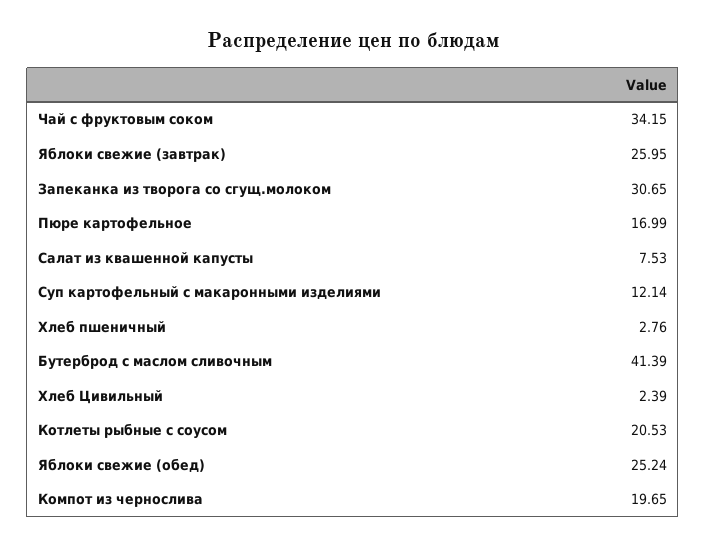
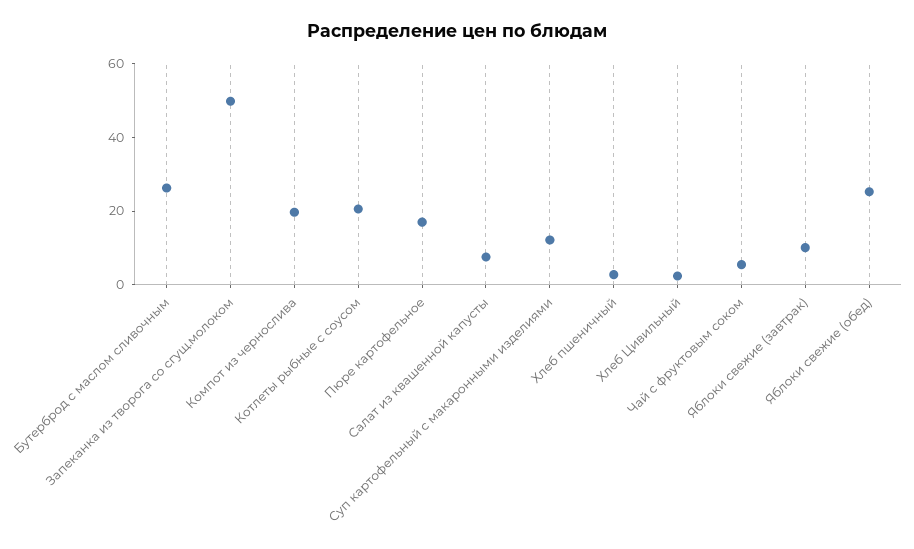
  {
-   "Чай с фруктовым соком": 34.15,
+   "Чай с фруктовым соком": 5,
-   "Яблоки свежие (завтрак)": 25.95,
+   "Яблоки свежие (завтрак)": 10,
-   "Запеканка из творога со сгущ.молоком": 30.65,
+   "Запеканка из творога со сгущ.молоком": 50,
    "Пюре картофельное": 16.99,
    "Салат из квашенной капусты": 7.53,
    "Суп картофельный с макаронными изделиями": 12.14,
    "Хлеб пшеничный": 2.76,
-   "Бутерброд с маслом сливочным": 41.39,
+   "Бутерброд с маслом сливочным": 25,
    "Хлеб Цивильный": 2.39,
    "Котлеты рыбные с соусом": 20.53,
    "Яблоки свежие (обед)": 25.24,
    "Компот из чернослива": 19.65
  }

